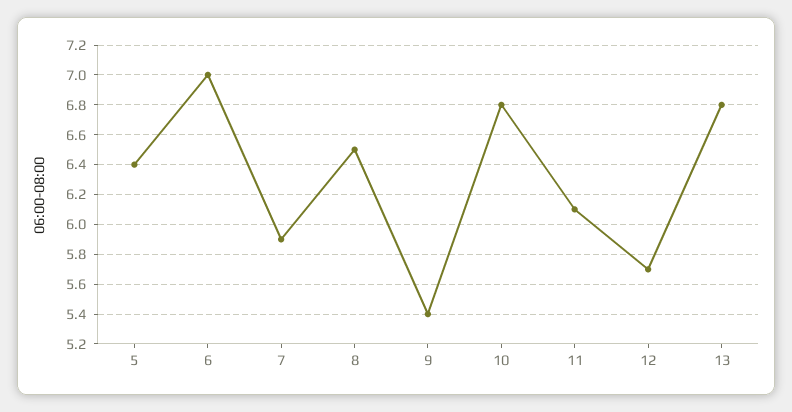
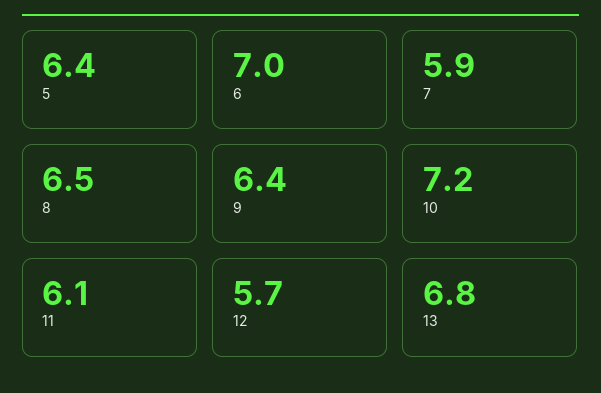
  {
    "5": 6.4,
    "6": 7,
    "7": 5.9,
    "8": 6.5,
-   "9": 5.4,
+   "9": 6.4,
-   "10": 6.8,
+   "10": 7.2,
    "11": 6.1,
    "12": 5.7,
    "13": 6.8
  }

